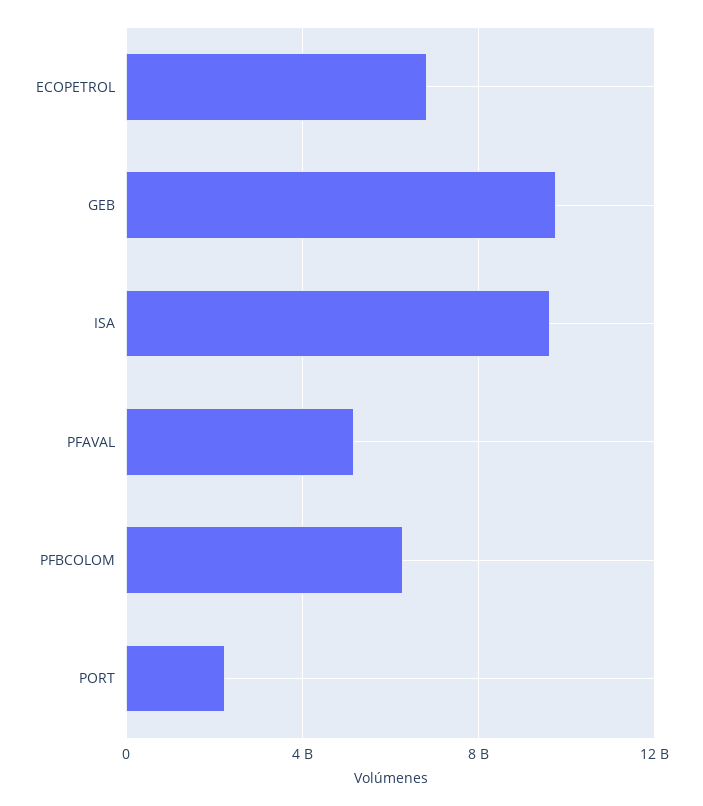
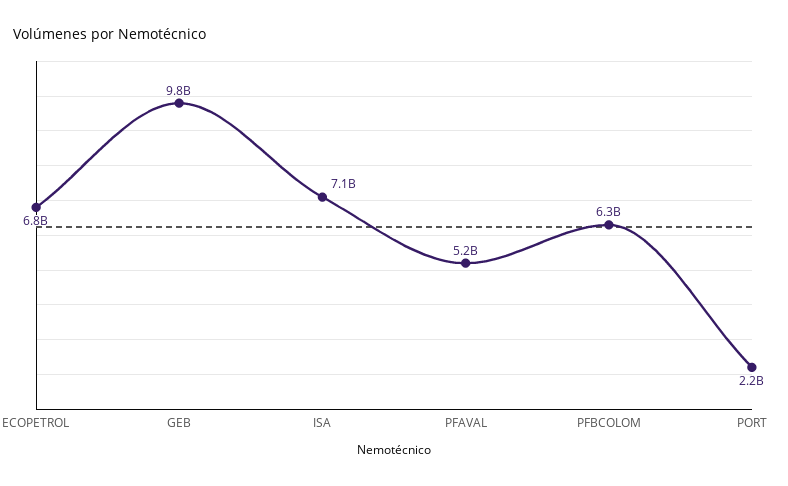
  {
    "ECOPETROL": 6800000000,
    "GEB": 9800000000,
-   "ISA": 9500000000,
+   "ISA": 7100000000,
    "PFAVAL": 5200000000,
    "PFBCOLOM": 6300000000,
    "PORT": 2200000000
  }

